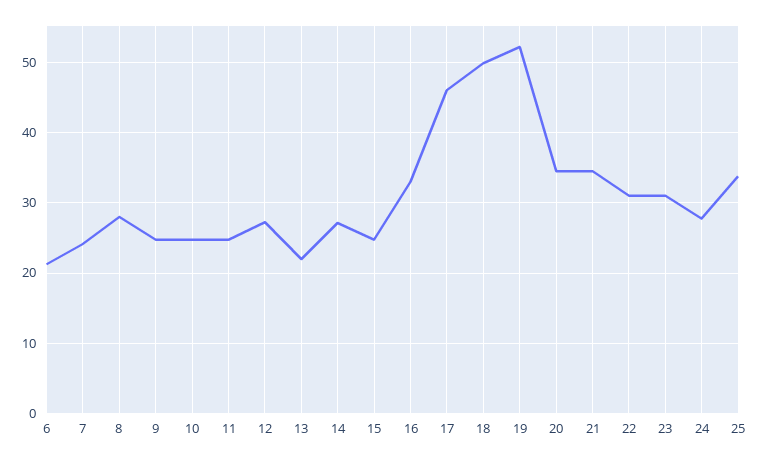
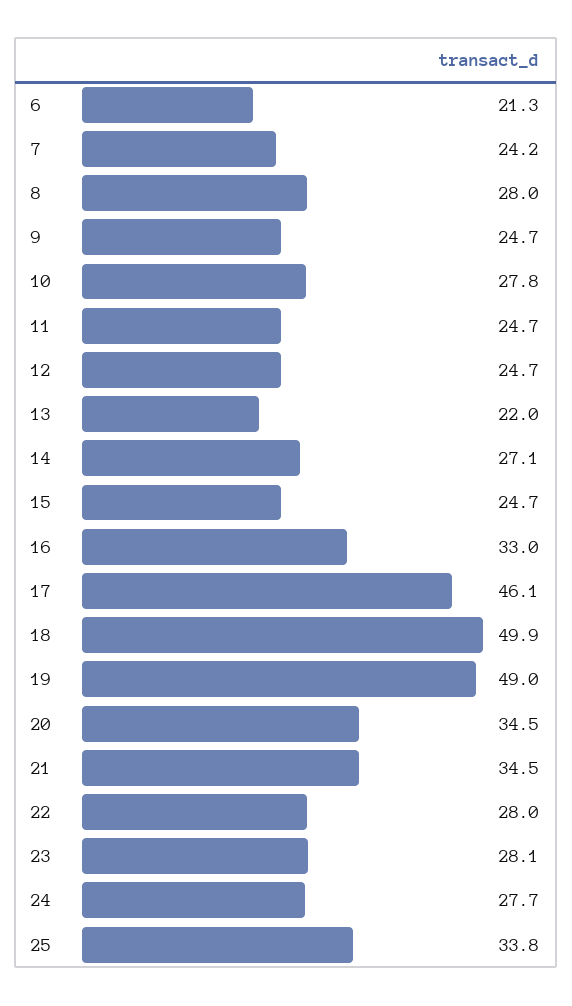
  {
    "6": 21.3,
    "7": 24.2,
    "8": 28,
    "9": 24.7,
-   "10": 25,
+   "10": 27.8,
    "11": 24.7,
-   "12": 27,
+   "12": 24.7,
    "13": 22,
    "14": 27.1,
    "15": 24.7,
    "16": 33,
    "17": 46.1,
    "18": 49.9,
-   "19": 52,
+   "19": 49,
    "20": 34.5,
    "21": 34.5,
-   "22": 31,
+   "22": 28,
-   "23": 31,
+   "23": 28.1,
    "24": 27.7,
    "25": 33.8
  }

